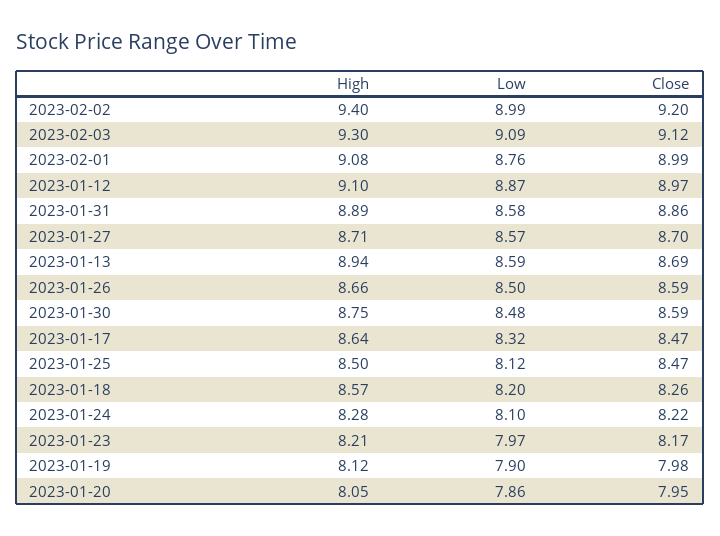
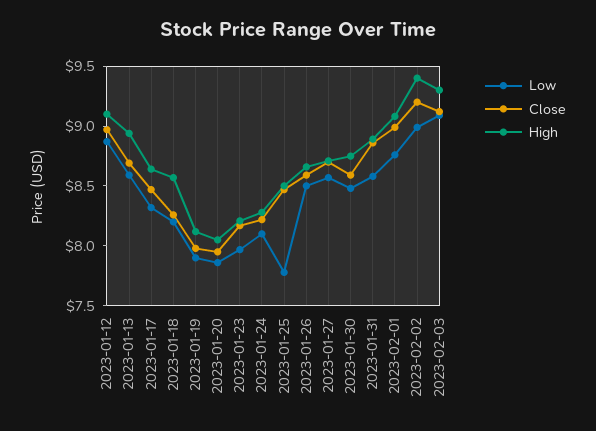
  {
    "High": {
      "2023-02-02": 9.4,
      "2023-02-03": 9.3,
      "2023-02-01": 9.08,
      "2023-01-12": 9.1,
      "2023-01-31": 8.89,
      "2023-01-27": 8.71,
      "2023-01-13": 8.94,
      "2023-01-26": 8.66,
      "2023-01-30": 8.75,
      "2023-01-17": 8.64,
      "2023-01-25": 8.5,
      "2023-01-18": 8.57,
      "2023-01-24": 8.28,
      "2023-01-23": 8.21,
      "2023-01-19": 8.12,
      "2023-01-20": 8.05
    },
    "Low": {
      "2023-02-02": 8.99,
      "2023-02-03": 9.09,
      "2023-02-01": 8.76,
      "2023-01-12": 8.87,
      "2023-01-31": 8.58,
      "2023-01-27": 8.57,
      "2023-01-13": 8.59,
      "2023-01-26": 8.5,
      "2023-01-30": 8.48,
      "2023-01-17": 8.32,
-     "2023-01-25": 8.12,
+     "2023-01-25": 7.8,
      "2023-01-18": 8.2,
      "2023-01-24": 8.1,
      "2023-01-23": 7.97,
      "2023-01-19": 7.9,
      "2023-01-20": 7.86
    },
    "Close": {
      "2023-02-02": 9.2,
      "2023-02-03": 9.12,
      "2023-02-01": 8.99,
      "2023-01-12": 8.97,
      "2023-01-31": 8.86,
      "2023-01-27": 8.7,
      "2023-01-13": 8.69,
      "2023-01-26": 8.59,
      "2023-01-30": 8.59,
      "2023-01-17": 8.47,
      "2023-01-25": 8.47,
      "2023-01-18": 8.26,
      "2023-01-24": 8.22,
      "2023-01-23": 8.17,
      "2023-01-19": 7.98,
      "2023-01-20": 7.95
    }
  }

